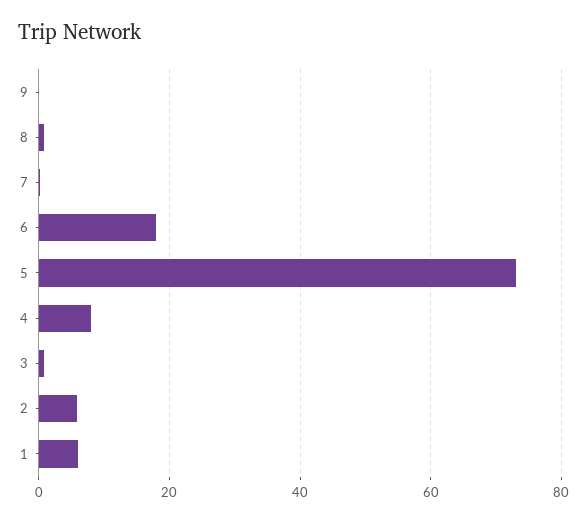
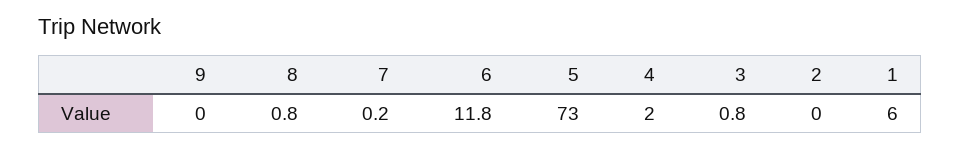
  {
    "9": 0,
    "8": 0.8,
    "7": 0.2,
-   "6": 18,
+   "6": 11.8,
    "5": 73,
-   "4": 8,
+   "4": 2,
    "3": 0.8,
-   "2": 6,
+   "2": 0,
    "1": 6
  }

